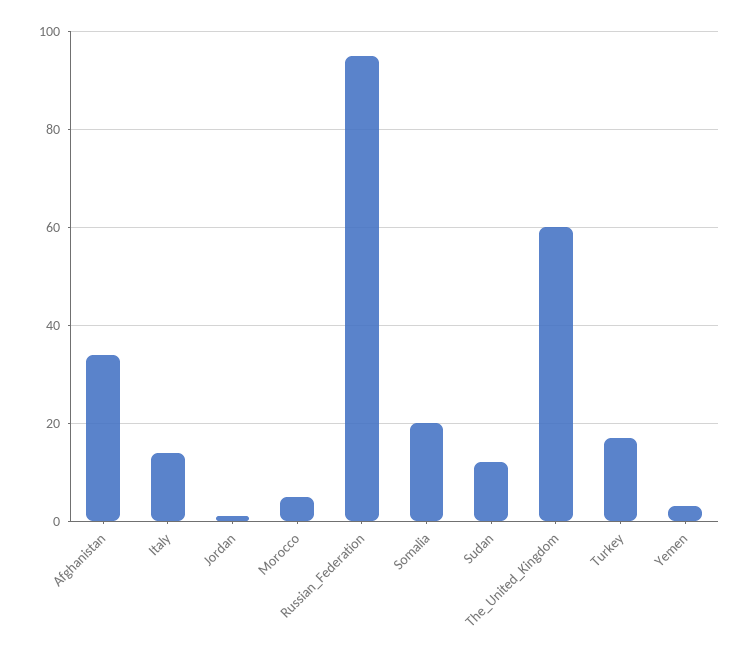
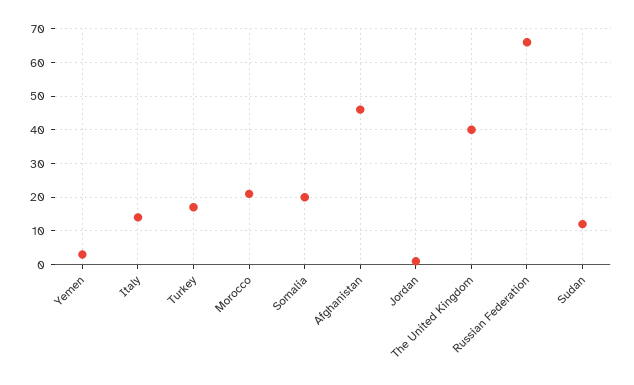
  {
-   "Afghanistan": 35,
+   "Afghanistan": 45,
    "Italy": 15,
    "Jordan": 0,
-   "Morocco": 5,
+   "Morocco": 20,
-   "Russian_Federation": 95,
+   "Russian_Federation": 65,
    "Somalia": 20,
    "Sudan": 10,
-   "The_United_Kingdom": 60,
+   "The_United_Kingdom": 40,
    "Turkey": 15,
    "Yemen": 5
  }

